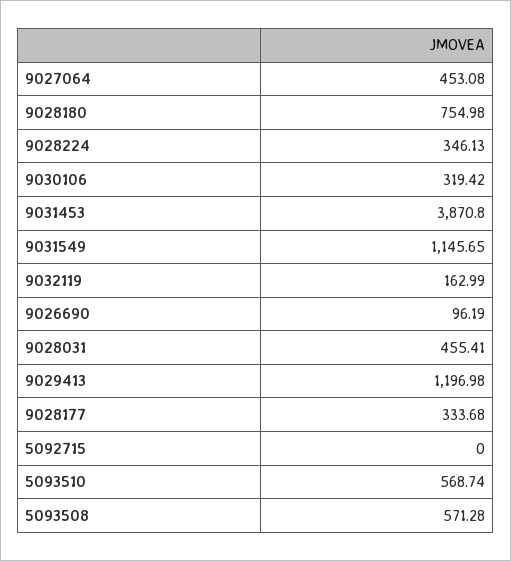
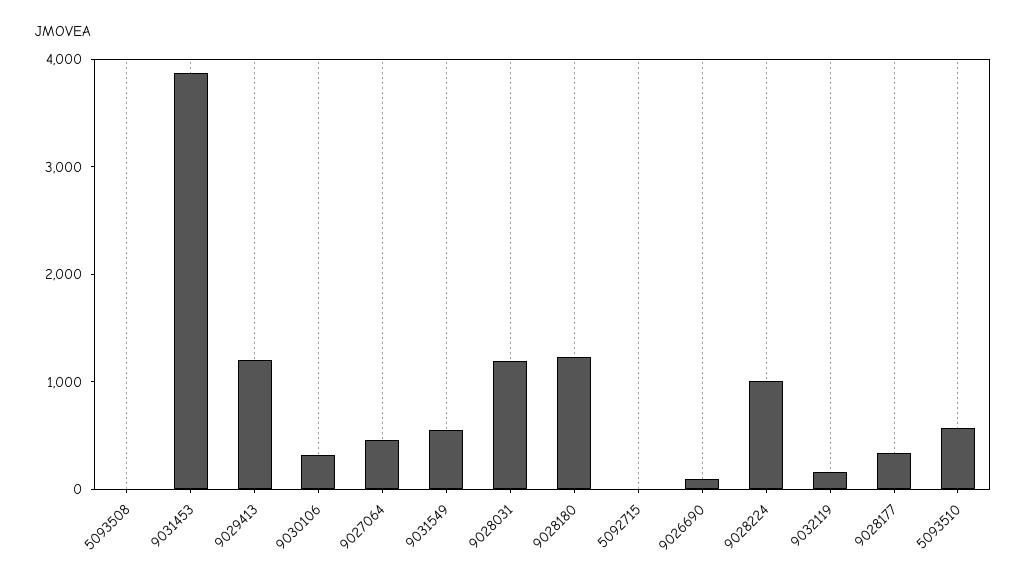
  {
    "9027064": 453.08,
-   "9028180": 754.98,
+   "9028180": 1200,
-   "9028224": 346.13,
+   "9028224": 1000,
    "9030106": 319.42,
    "9031453": 3870.8,
-   "9031549": 1145.65,
+   "9031549": 600,
    "9032119": 162.99,
    "9026690": 96.19,
-   "9028031": 455.41,
+   "9028031": 1200,
    "9029413": 1196.98,
    "9028177": 333.68,
    "5092715": 0,
    "5093510": 568.74,
-   "5093508": 571.28
+   "5093508": 0
  }

